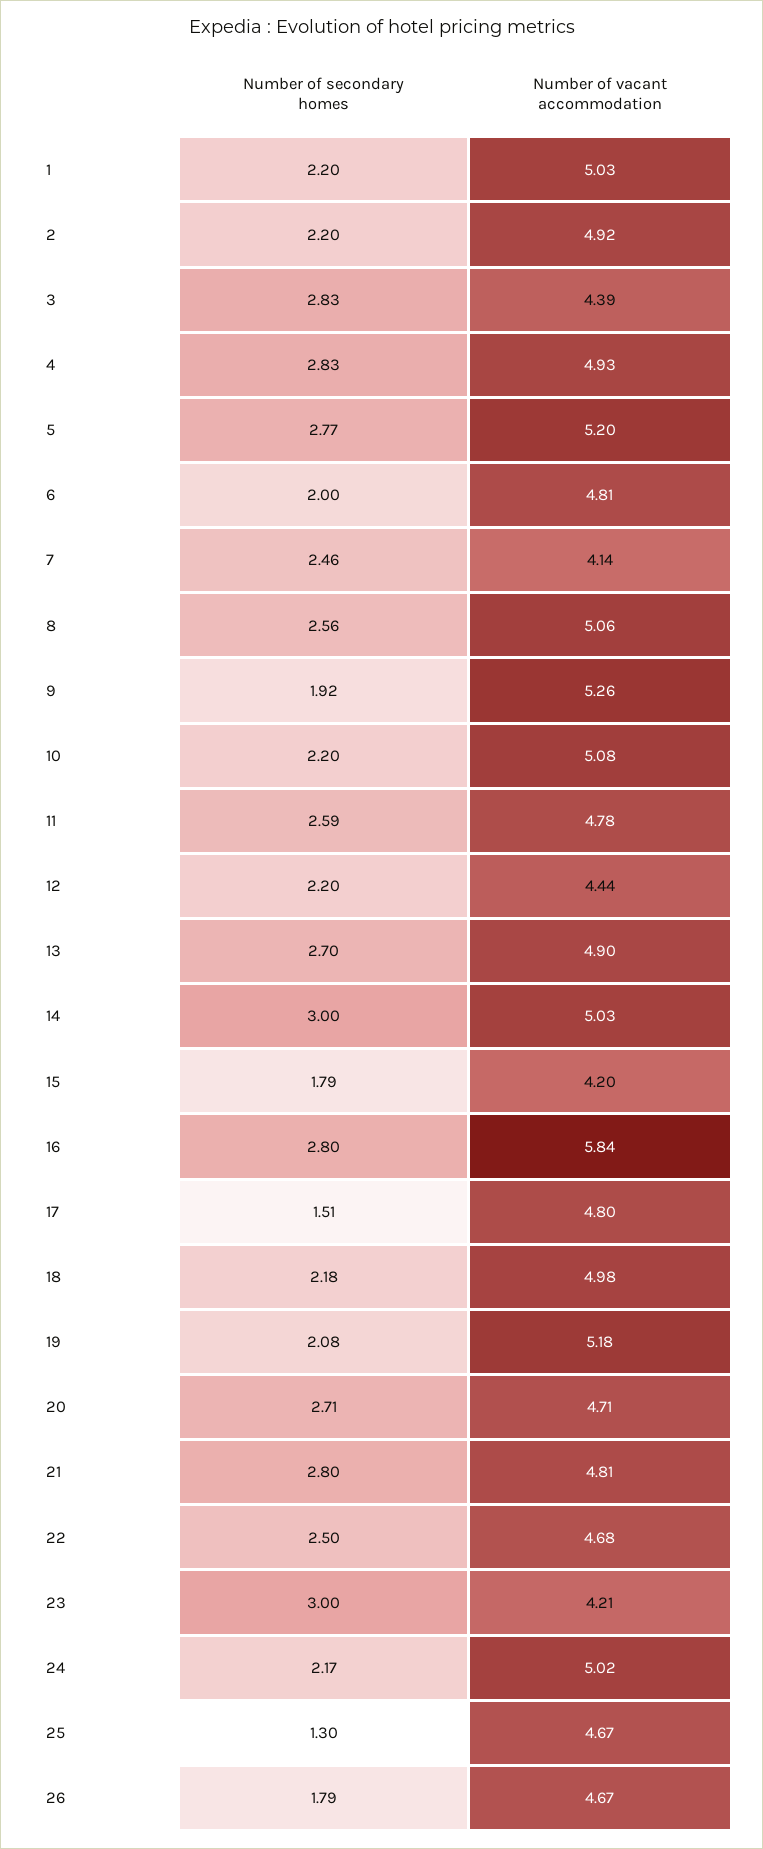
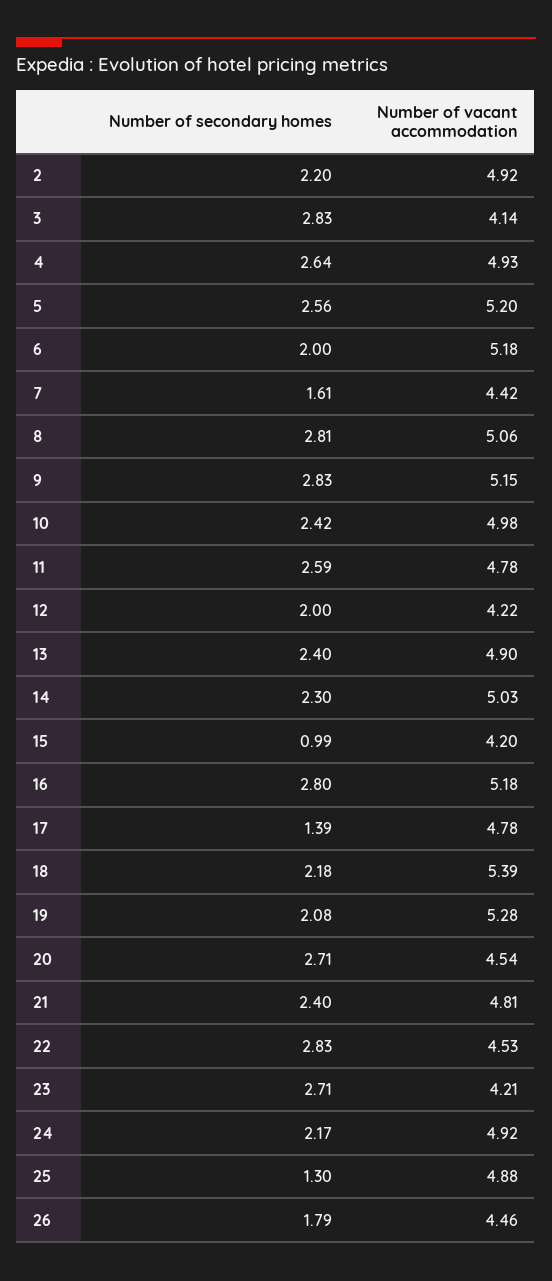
  {
    "Number of secondary homes": {
-     "1": 2.2,
      "2": 2.2,
      "3": 2.83,
-     "4": 2.83,
+     "4": 2.64,
-     "5": 2.77,
+     "5": 2.56,
      "6": 2,
-     "7": 2.46,
+     "7": 1.61,
-     "8": 2.56,
+     "8": 2.81,
-     "9": 1.92,
+     "9": 2.83,
-     "10": 2.2,
+     "10": 2.42,
      "11": 2.59,
-     "12": 2.2,
+     "12": 2,
-     "13": 2.7,
+     "13": 2.4,
-     "14": 3,
+     "14": 2.3,
-     "15": 1.79,
+     "15": 0.99,
      "16": 2.8,
-     "17": 1.51,
+     "17": 1.39,
      "18": 2.18,
      "19": 2.08,
      "20": 2.71,
-     "21": 2.8,
+     "21": 2.4,
-     "22": 2.5,
+     "22": 2.83,
-     "23": 3,
+     "23": 2.71,
      "24": 2.17,
      "25": 1.3,
      "26": 1.79
    },
    "Number of vacant accommodation": {
-     "1": 5.03,
      "2": 4.92,
-     "3": 4.39,
+     "3": 4.14,
      "4": 4.93,
      "5": 5.2,
-     "6": 4.81,
+     "6": 5.18,
-     "7": 4.14,
+     "7": 4.42,
      "8": 5.06,
-     "9": 5.26,
+     "9": 5.15,
-     "10": 5.08,
+     "10": 4.98,
      "11": 4.78,
-     "12": 4.44,
+     "12": 4.22,
      "13": 4.9,
      "14": 5.03,
      "15": 4.2,
-     "16": 5.84,
+     "16": 5.18,
-     "17": 4.8,
+     "17": 4.78,
-     "18": 4.98,
+     "18": 5.39,
-     "19": 5.18,
+     "19": 5.28,
-     "20": 4.71,
+     "20": 4.54,
      "21": 4.81,
-     "22": 4.68,
+     "22": 4.53,
      "23": 4.21,
-     "24": 5.02,
+     "24": 4.92,
-     "25": 4.67,
+     "25": 4.88,
-     "26": 4.67
+     "26": 4.46
    }
  }

